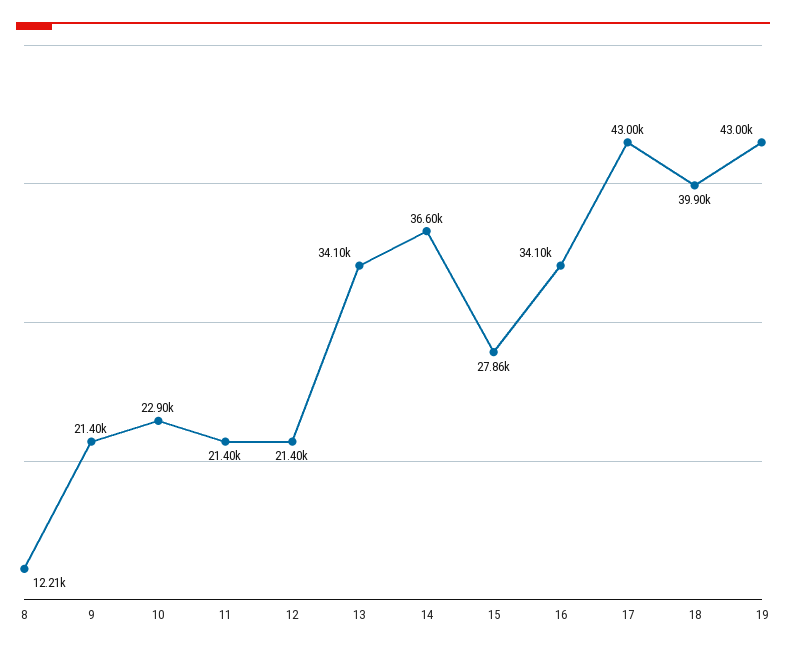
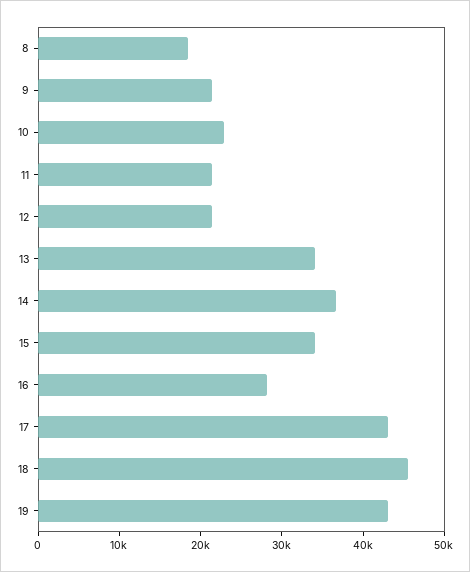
  {
-   "8": 12210,
+   "8": 18000,
    "9": 21400,
    "10": 22900,
    "11": 21400,
    "12": 21400,
    "13": 34100,
    "14": 36600,
-   "15": 27860,
+   "15": 34000,
-   "16": 34100,
+   "16": 28000,
    "17": 43000,
-   "18": 39900,
+   "18": 46000,
    "19": 43000
  }

